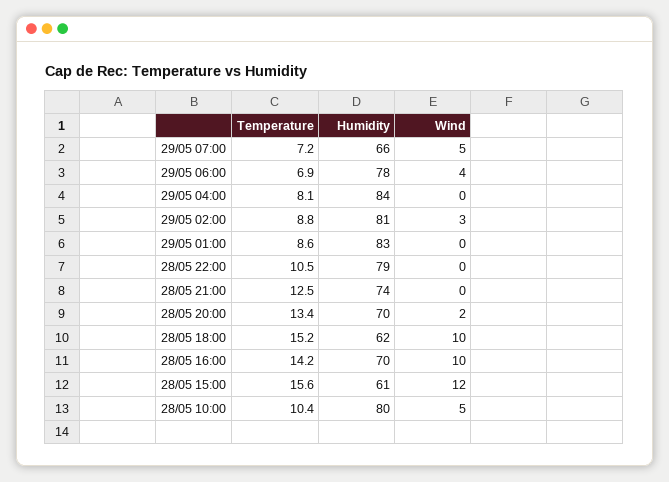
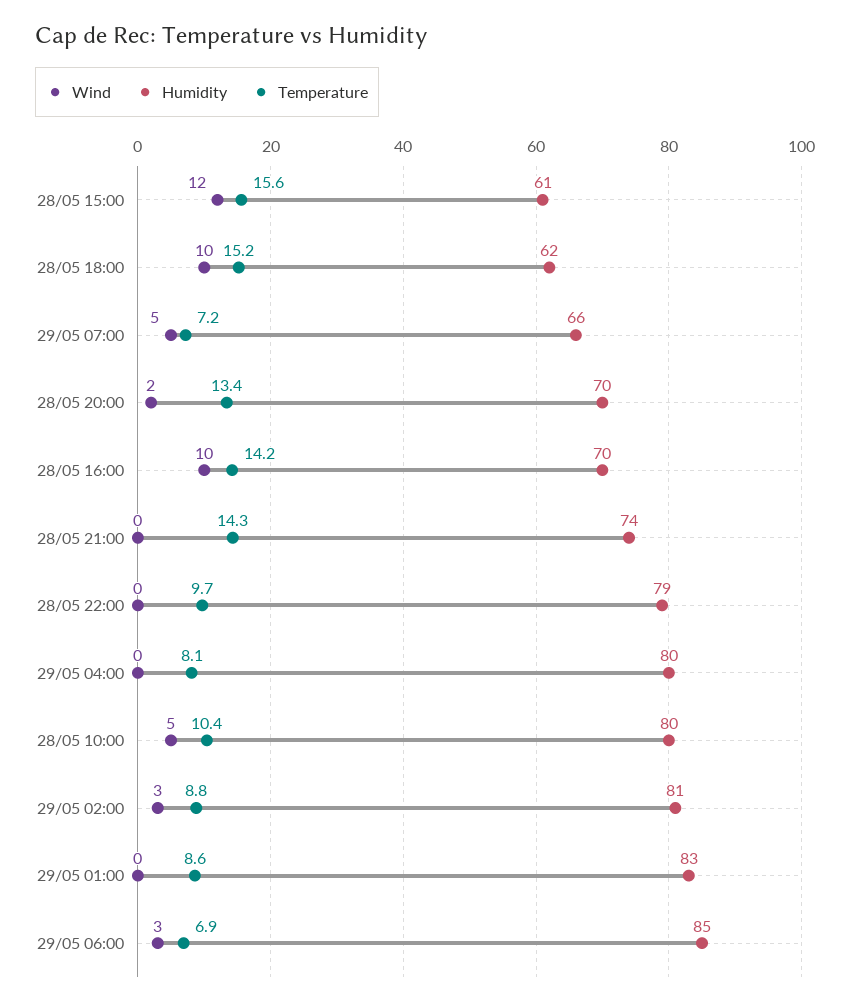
  {
    "Temperature": {
      "29/05 07:00": 7.2,
      "29/05 06:00": 6.9,
      "29/05 04:00": 8.1,
      "29/05 02:00": 8.8,
      "29/05 01:00": 8.6,
-     "28/05 22:00": 10.5,
+     "28/05 22:00": 9.7,
-     "28/05 21:00": 12.5,
+     "28/05 21:00": 14.3,
      "28/05 20:00": 13.4,
      "28/05 18:00": 15.2,
      "28/05 16:00": 14.2,
      "28/05 15:00": 15.6,
      "28/05 10:00": 10.4
    },
    "Humidity": {
      "29/05 07:00": 66,
-     "29/05 06:00": 78,
+     "29/05 06:00": 85,
-     "29/05 04:00": 84,
+     "29/05 04:00": 80,
      "29/05 02:00": 81,
      "29/05 01:00": 83,
      "28/05 22:00": 79,
      "28/05 21:00": 74,
      "28/05 20:00": 70,
      "28/05 18:00": 62,
      "28/05 16:00": 70,
      "28/05 15:00": 61,
      "28/05 10:00": 80
    },
    "Wind": {
      "29/05 07:00": 5,
-     "29/05 06:00": 4,
+     "29/05 06:00": 3,
      "29/05 04:00": 0,
      "29/05 02:00": 3,
      "29/05 01:00": 0,
      "28/05 22:00": 0,
      "28/05 21:00": 0,
      "28/05 20:00": 2,
      "28/05 18:00": 10,
      "28/05 16:00": 10,
      "28/05 15:00": 12,
      "28/05 10:00": 5
    }
  }

